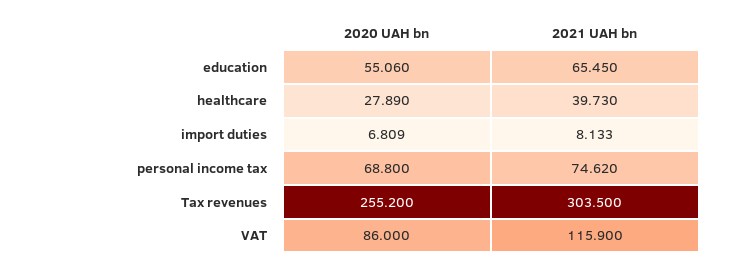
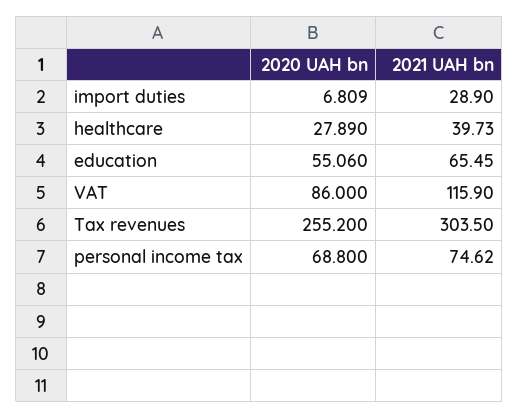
  {
    "2020 UAH bn": {
      "education": 55.06,
      "healthcare": 27.89,
      "import duties": 6.809,
      "personal income tax": 68.8,
      "Tax revenues": 255.2,
      "VAT": 86
    },
    "2021 UAH bn": {
      "education": 65.45,
      "healthcare": 39.73,
-     "import duties": 8.133,
+     "import duties": 28.9,
      "personal income tax": 74.62,
      "Tax revenues": 303.5,
      "VAT": 115.9
    }
  }

